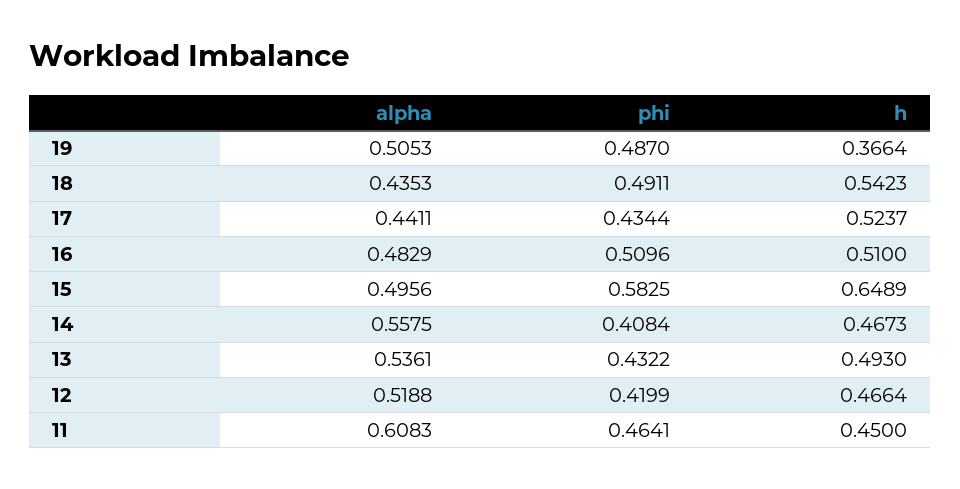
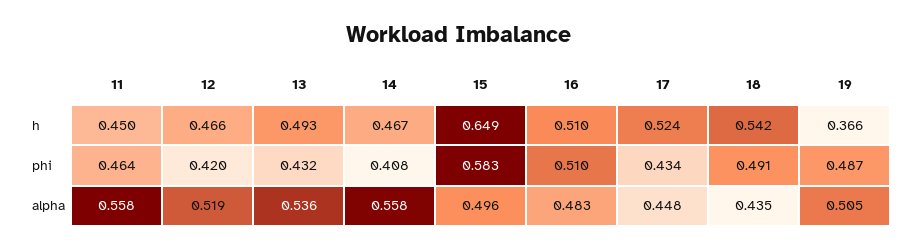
  {
    "alpha": {
      "19": 0.5053,
      "18": 0.4353,
-     "17": 0.4411,
+     "17": 0.448,
      "16": 0.4829,
      "15": 0.4956,
      "14": 0.5575,
      "13": 0.5361,
      "12": 0.5188,
-     "11": 0.6083
+     "11": 0.558
    },
    "phi": {
      "19": 0.487,
      "18": 0.4911,
      "17": 0.4344,
      "16": 0.5096,
      "15": 0.5825,
      "14": 0.4084,
      "13": 0.4322,
      "12": 0.4199,
      "11": 0.4641
    },
    "h": {
      "19": 0.3664,
      "18": 0.5423,
      "17": 0.5237,
      "16": 0.51,
      "15": 0.6489,
      "14": 0.4673,
      "13": 0.493,
      "12": 0.4664,
      "11": 0.45
    }
  }

